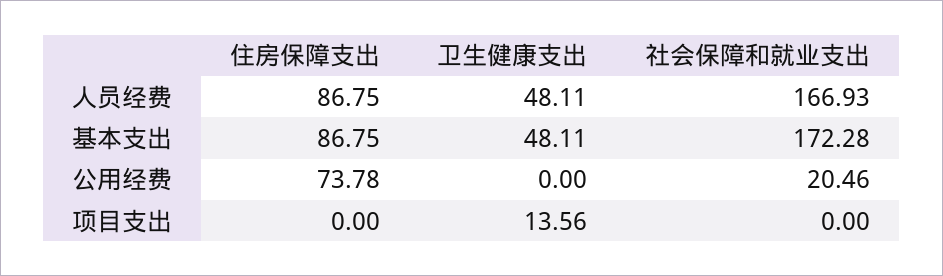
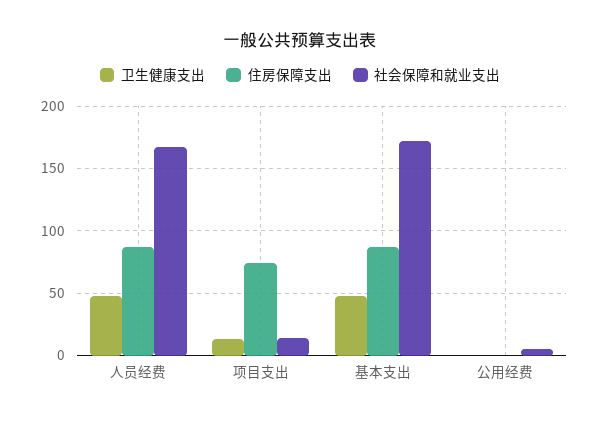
  {
    "住房保障支出": {
      "人员经费": 86.75,
      "基本支出": 86.75,
-     "公用经费": 73.78,
+     "公用经费": 0,
-     "项目支出": 0
+     "项目支出": 75
    },
    "卫生健康支出": {
      "人员经费": 48.11,
      "基本支出": 48.11,
      "公用经费": 0,
      "项目支出": 13.56
    },
    "社会保障和就业支出": {
      "人员经费": 166.93,
      "基本支出": 172.28,
-     "公用经费": 20.46,
+     "公用经费": 5,
-     "项目支出": 0
+     "项目支出": 15
    }
  }

